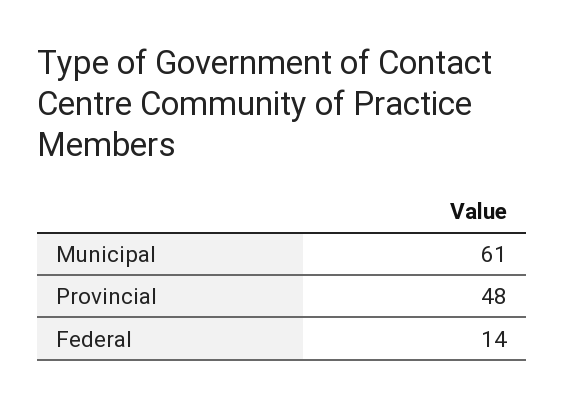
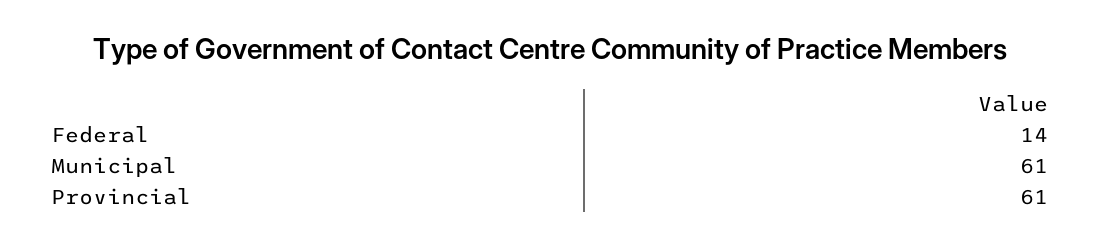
  {
    "Municipal": 61,
-   "Provincial": 48,
+   "Provincial": 61,
    "Federal": 14
  }

